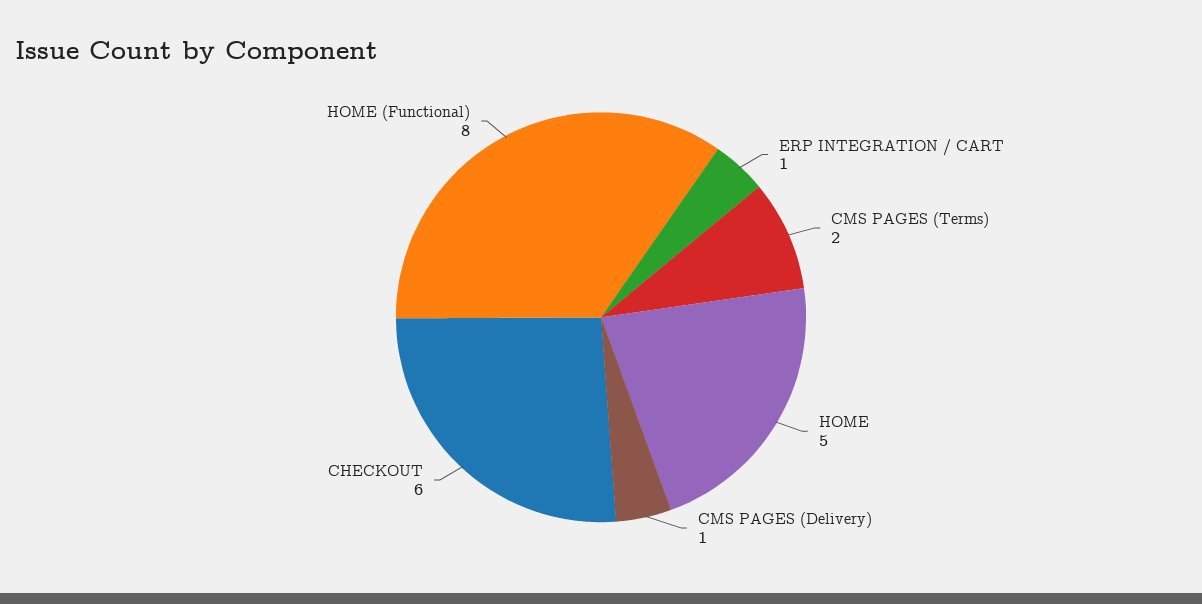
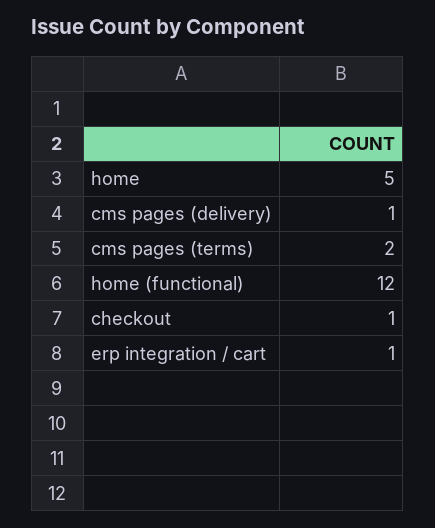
  {
    "ERP INTEGRATION / CART": 1,
    "CMS PAGES (Terms)": 2,
    "HOME": 5,
    "CMS PAGES (Delivery)": 1,
-   "CHECKOUT": 6,
+   "CHECKOUT": 1,
-   "HOME (Functional)": 8
+   "HOME (Functional)": 12
  }

